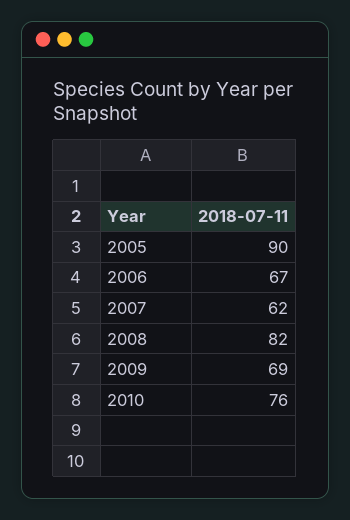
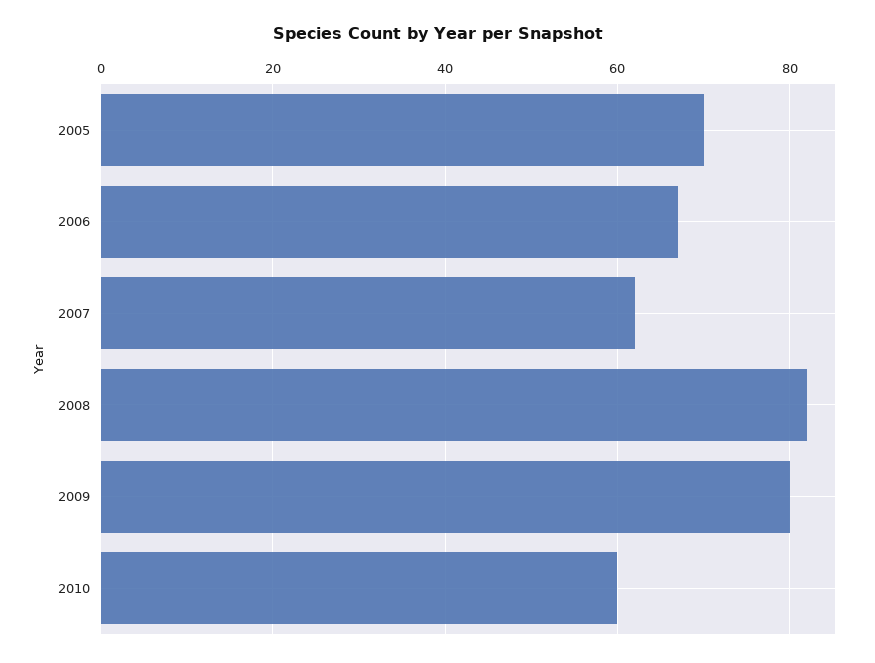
  {
-   "2005": 90,
+   "2005": 70,
    "2006": 67,
    "2007": 62,
    "2008": 82,
-   "2009": 69,
+   "2009": 80,
-   "2010": 76
+   "2010": 60
  }

